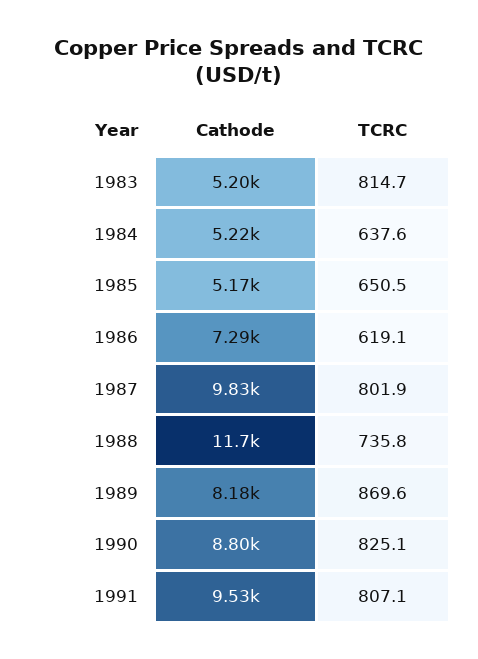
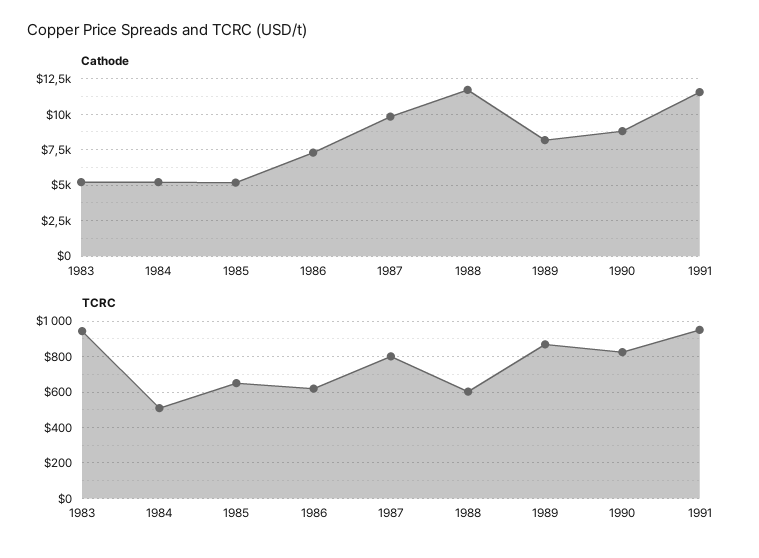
  {
    "Cathode": {
      "1983": 5200,
      "1984": 5220,
      "1985": 5170,
      "1986": 7290,
      "1987": 9830,
      "1988": 11700,
      "1989": 8180,
      "1990": 8800,
-     "1991": 9530
+     "1991": 11500
    },
    "TCRC": {
-     "1983": 814.7,
+     "1983": 950,
-     "1984": 637.6,
+     "1984": 500,
      "1985": 650.5,
      "1986": 619.1,
      "1987": 801.9,
-     "1988": 735.8,
+     "1988": 600,
      "1989": 869.6,
      "1990": 825.1,
-     "1991": 807.1
+     "1991": 950
    }
  }

